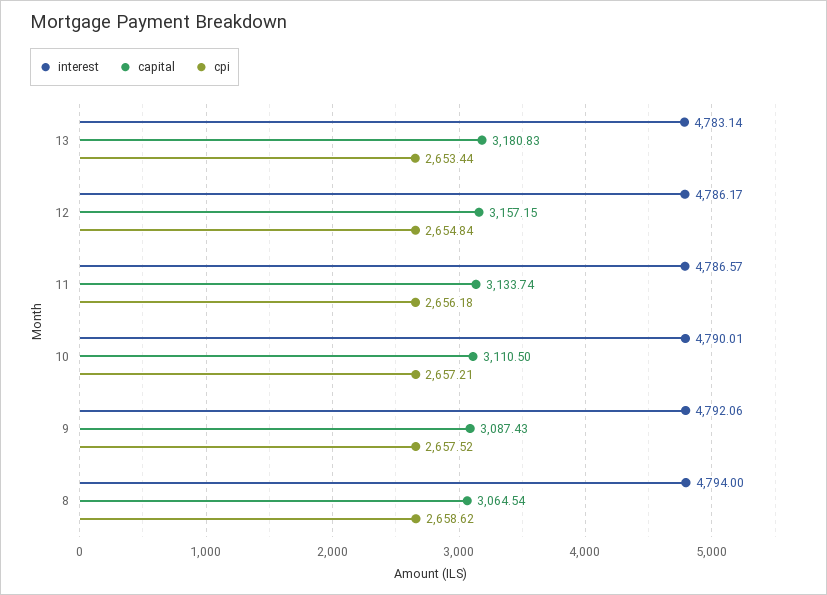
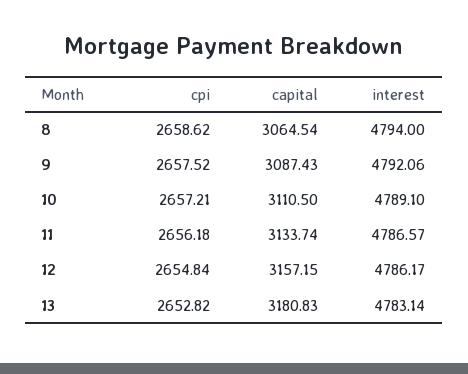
  {
    "interest": {
      "13": 4783.14,
      "12": 4786.17,
      "11": 4786.57,
-     "10": 4790.01,
+     "10": 4789.1,
      "9": 4792.06,
      "8": 4794
    },
    "capital": {
      "13": 3180.83,
      "12": 3157.15,
      "11": 3133.74,
      "10": 3110.5,
      "9": 3087.43,
      "8": 3064.54
    },
    "cpi": {
-     "13": 2653.44,
+     "13": 2652.82,
      "12": 2654.84,
      "11": 2656.18,
      "10": 2657.21,
      "9": 2657.52,
      "8": 2658.62
    }
  }

